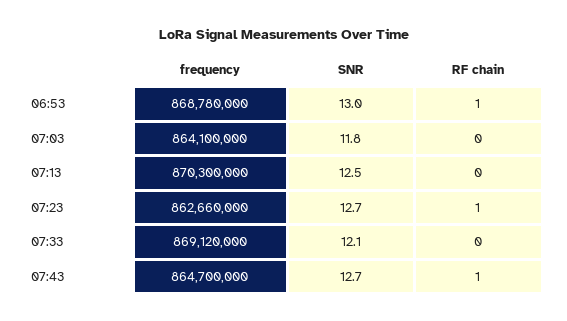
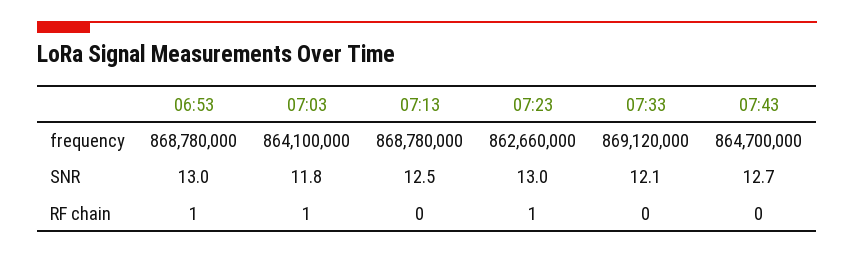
  {
    "frequency": {
      "06:53": 868780000,
      "07:03": 864100000,
-     "07:13": 870300000,
+     "07:13": 868780000,
      "07:23": 862660000,
      "07:33": 869120000,
      "07:43": 864700000
    },
    "SNR": {
      "06:53": 13,
      "07:03": 11.8,
      "07:13": 12.5,
-     "07:23": 12.7,
+     "07:23": 13,
      "07:33": 12.1,
      "07:43": 12.7
    },
    "RF chain": {
      "06:53": 1,
-     "07:03": 0,
+     "07:03": 1,
      "07:13": 0,
      "07:23": 1,
      "07:33": 0,
-     "07:43": 1
+     "07:43": 0
    }
  }

